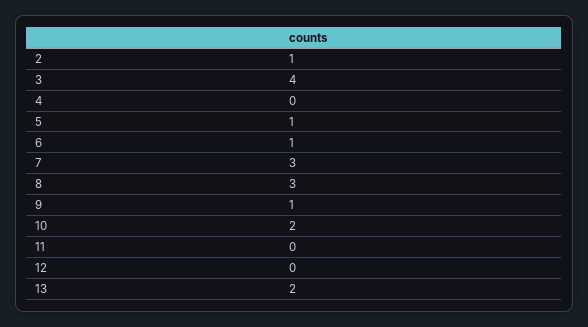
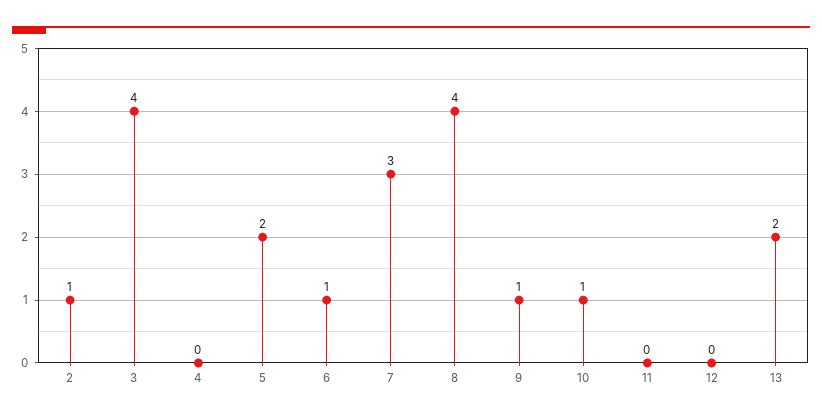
  {
    "2": 1,
    "3": 4,
    "4": 0,
-   "5": 1,
+   "5": 2,
    "6": 1,
    "7": 3,
-   "8": 3,
+   "8": 4,
    "9": 1,
-   "10": 2,
+   "10": 1,
    "11": 0,
    "12": 0,
    "13": 2
  }

